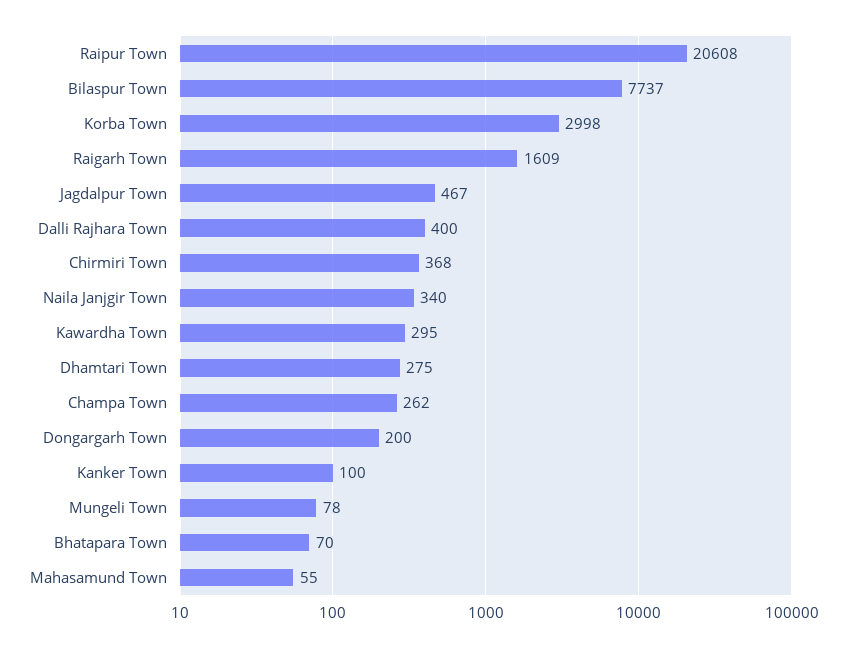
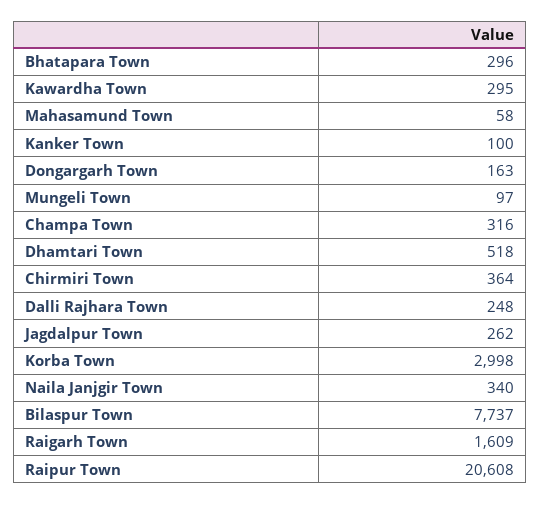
  {
    "Raipur Town": 20608,
    "Bilaspur Town": 7737,
    "Korba Town": 2998,
    "Raigarh Town": 1609,
-   "Jagdalpur Town": 467,
+   "Jagdalpur Town": 262,
-   "Dalli Rajhara Town": 400,
+   "Dalli Rajhara Town": 248,
-   "Chirmiri Town": 368,
+   "Chirmiri Town": 364,
    "Naila Janjgir Town": 340,
    "Kawardha Town": 295,
-   "Dhamtari Town": 275,
+   "Dhamtari Town": 518,
-   "Champa Town": 262,
+   "Champa Town": 316,
-   "Dongargarh Town": 200,
+   "Dongargarh Town": 163,
    "Kanker Town": 100,
-   "Mungeli Town": 78,
+   "Mungeli Town": 97,
-   "Bhatapara Town": 70,
+   "Bhatapara Town": 296,
-   "Mahasamund Town": 55
+   "Mahasamund Town": 58
  }

